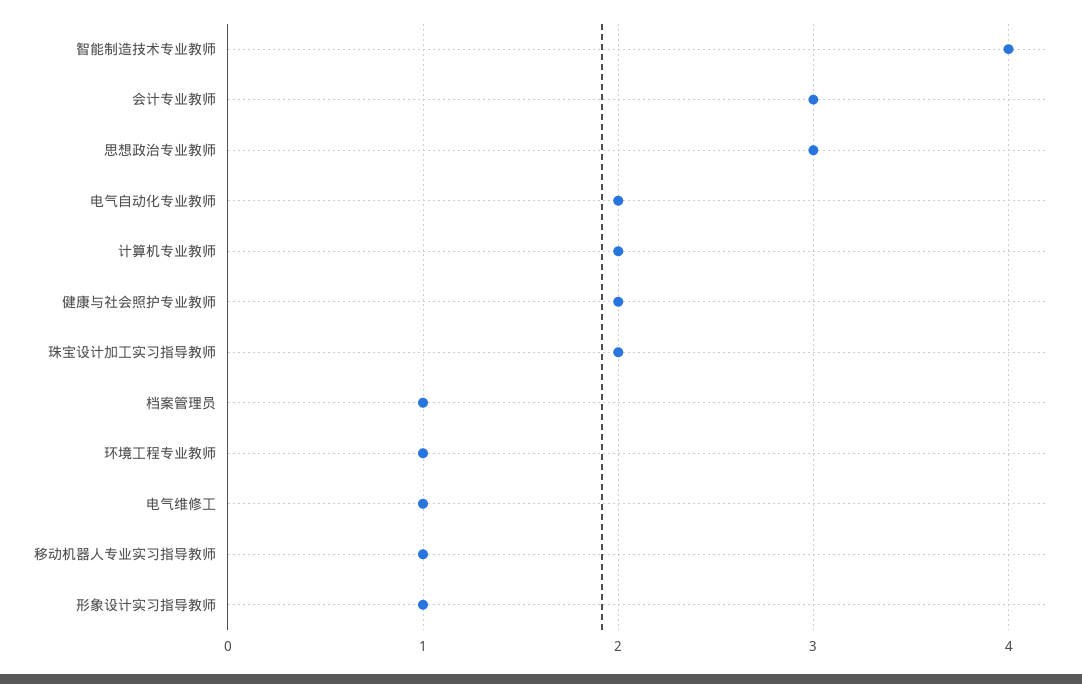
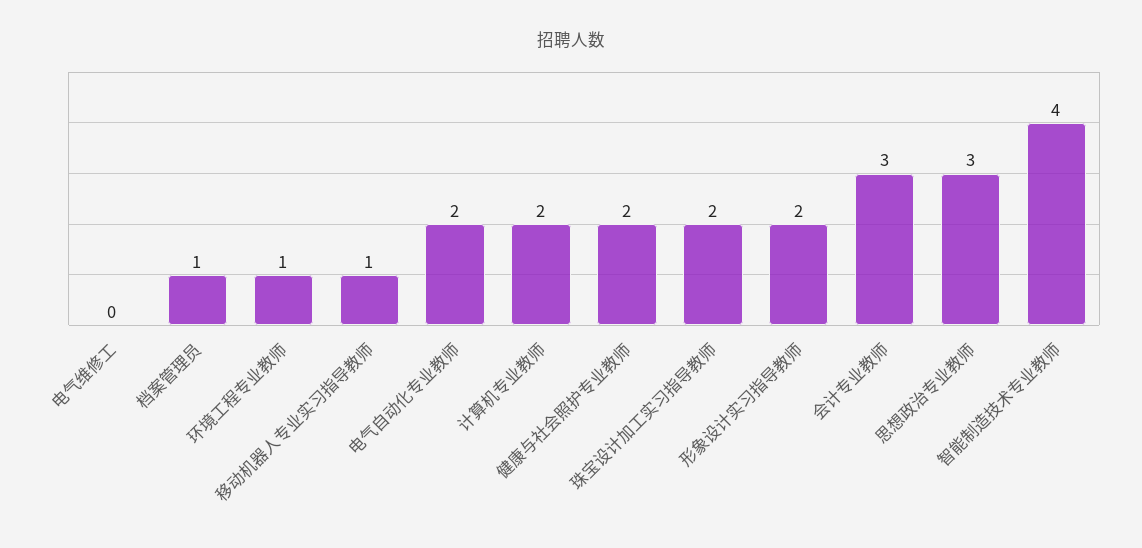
  {
    "智能制造技术专业教师": 4,
    "会计专业教师": 3,
    "思想政治专业教师": 3,
    "电气自动化专业教师": 2,
    "计算机专业教师": 2,
    "健康与社会照护专业教师": 2,
    "珠宝设计加工实习指导教师": 2,
    "档案管理员": 1,
    "环境工程专业教师": 1,
-   "电气维修工": 1,
+   "电气维修工": 0,
    "移动机器人专业实习指导教师": 1,
-   "形象设计实习指导教师": 1
+   "形象设计实习指导教师": 2
  }

